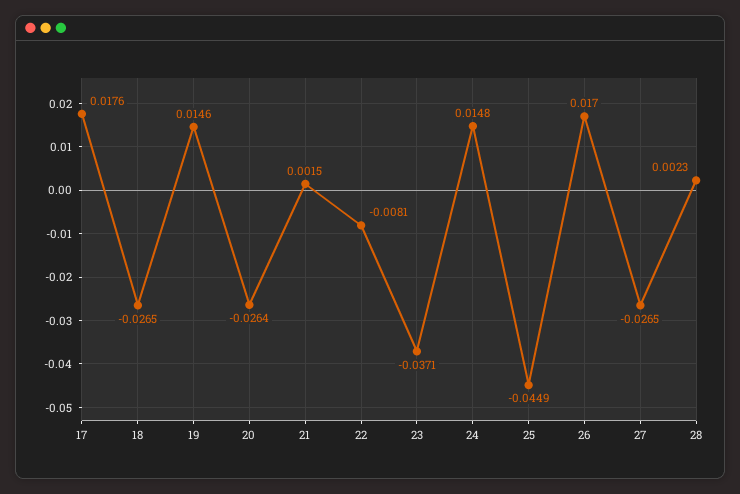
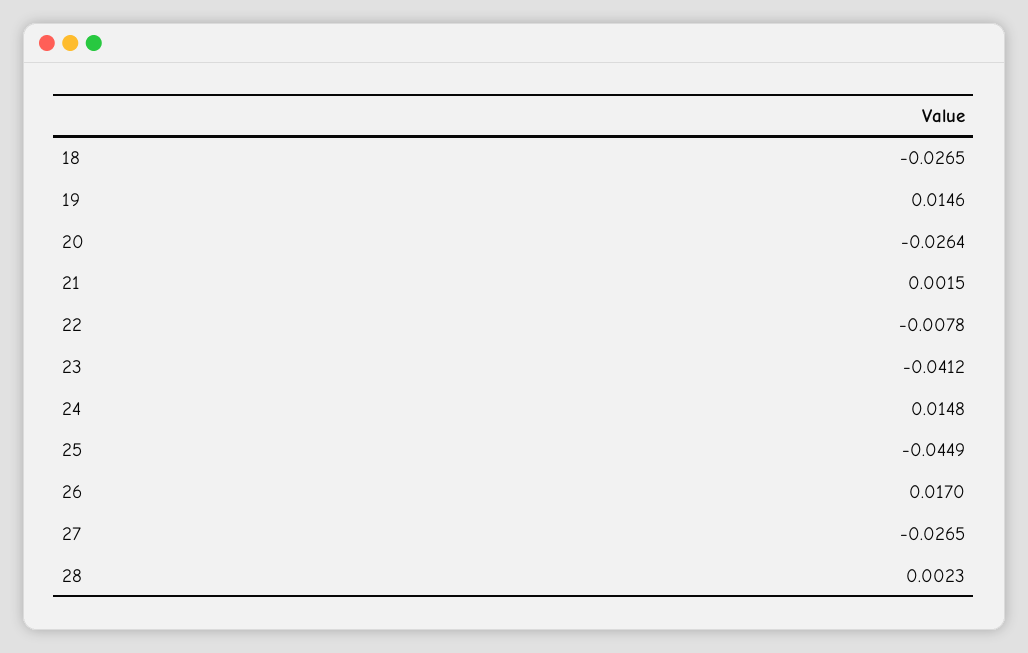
  {
-   "17": 0.0176,
    "18": -0.0265,
    "19": 0.0146,
    "20": -0.0264,
    "21": 0.0015,
-   "22": -0.0081,
+   "22": -0.0078,
-   "23": -0.0371,
+   "23": -0.0412,
    "24": 0.0148,
    "25": -0.0449,
    "26": 0.017,
    "27": -0.0265,
    "28": 0.0023
  }

